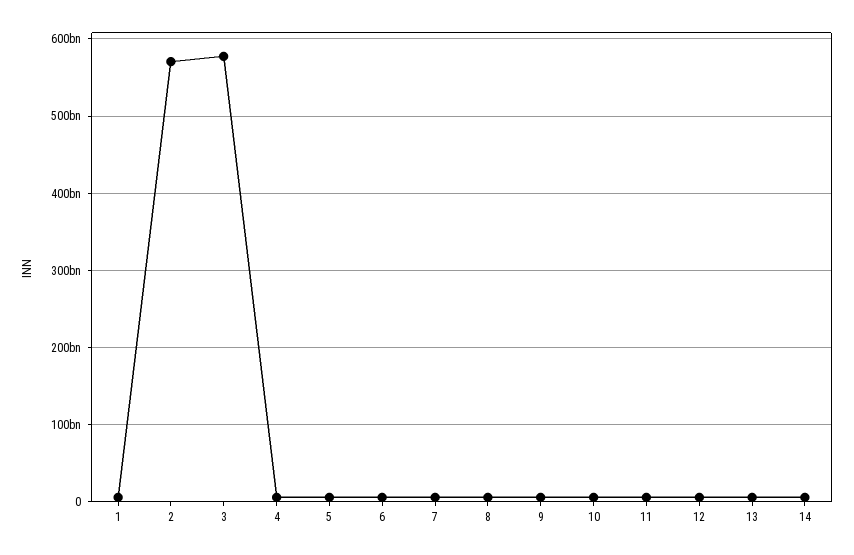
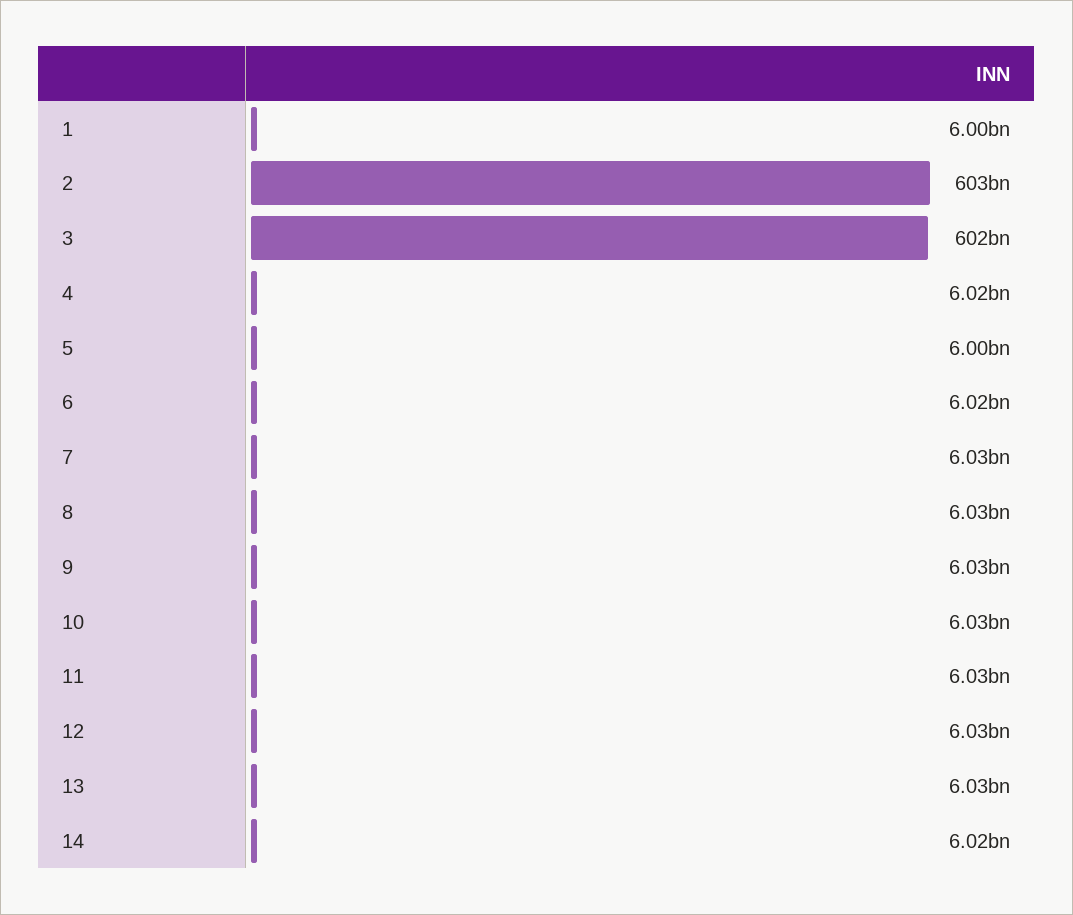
  {
    "1": 6000000000,
-   "2": 570000000000,
+   "2": 603000000000,
-   "3": 580000000000,
+   "3": 602000000000,
    "4": 6020000000,
    "5": 6000000000,
    "6": 6020000000,
    "7": 6030000000,
    "8": 6030000000,
    "9": 6030000000,
    "10": 6030000000,
    "11": 6030000000,
    "12": 6030000000,
    "13": 6030000000,
    "14": 6020000000
  }

